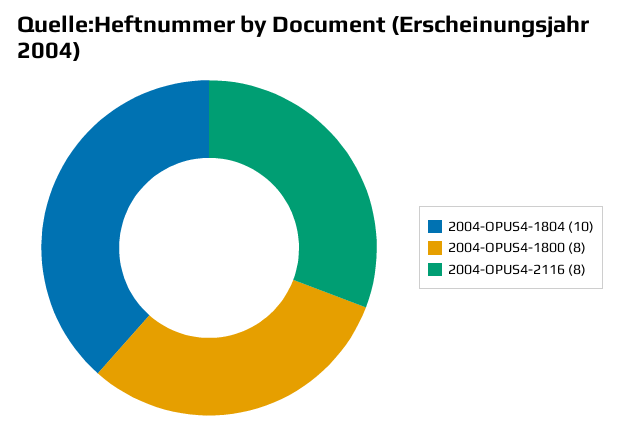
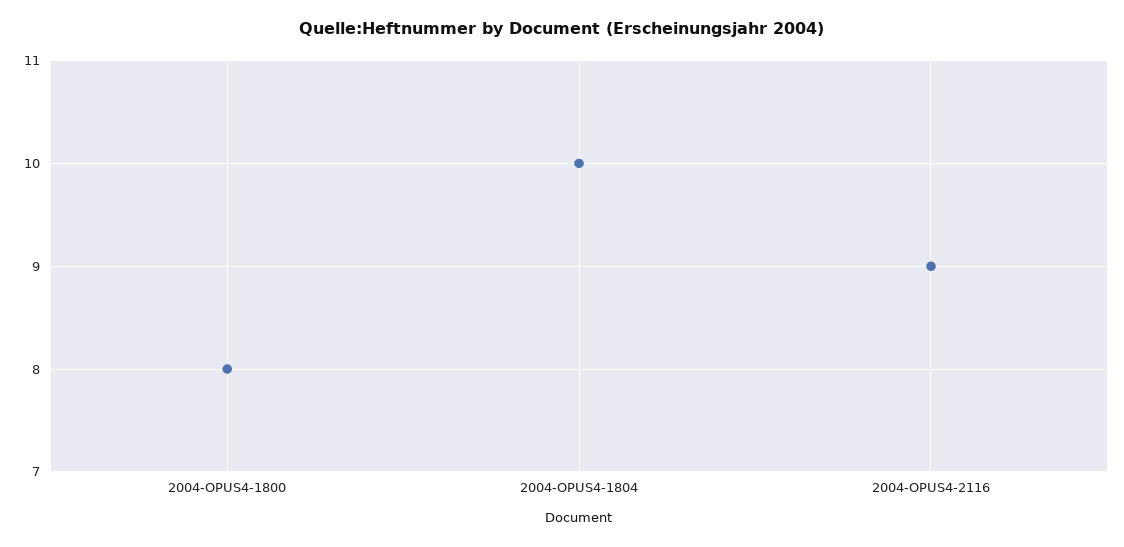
  {
    "2004-OPUS4-1804": 10,
    "2004-OPUS4-1800": 8,
-   "2004-OPUS4-2116": 8
+   "2004-OPUS4-2116": 9
  }

